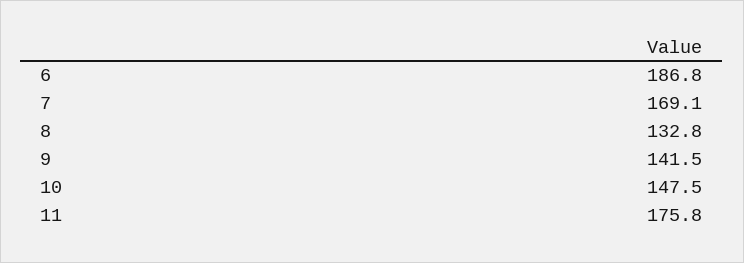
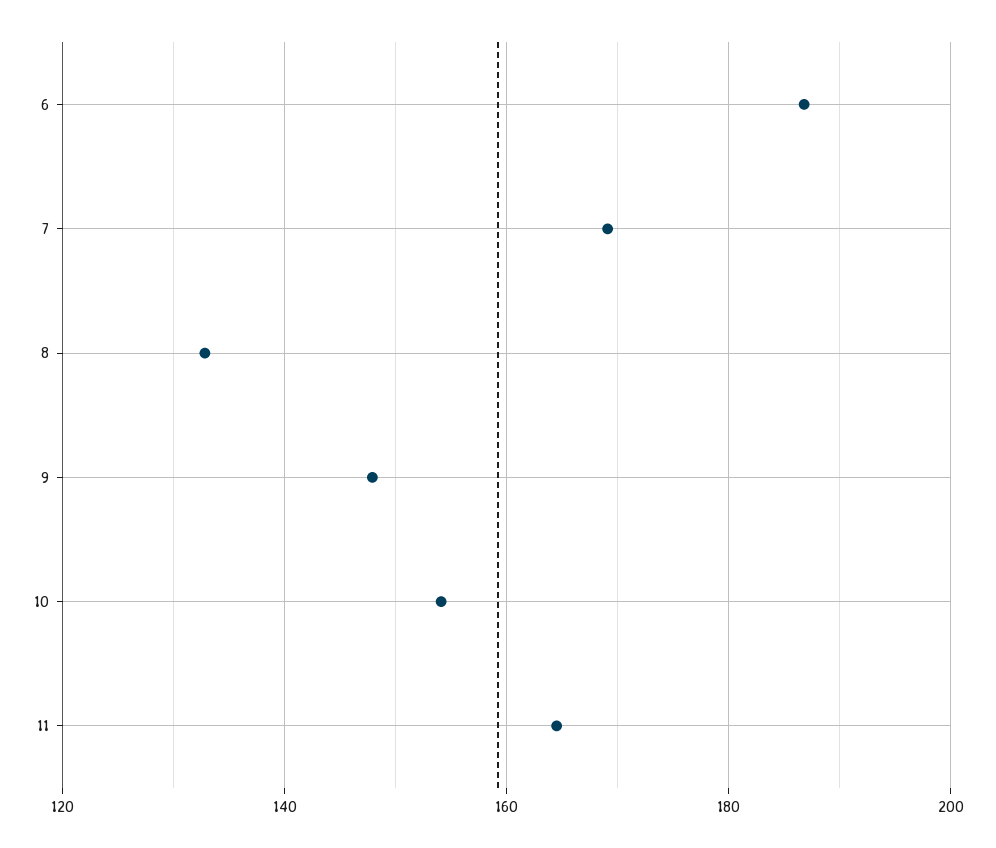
  {
    "6": 186.8,
    "7": 169.1,
    "8": 132.8,
-   "9": 141.5,
+   "9": 148,
-   "10": 147.5,
+   "10": 154,
-   "11": 175.8
+   "11": 164
  }

